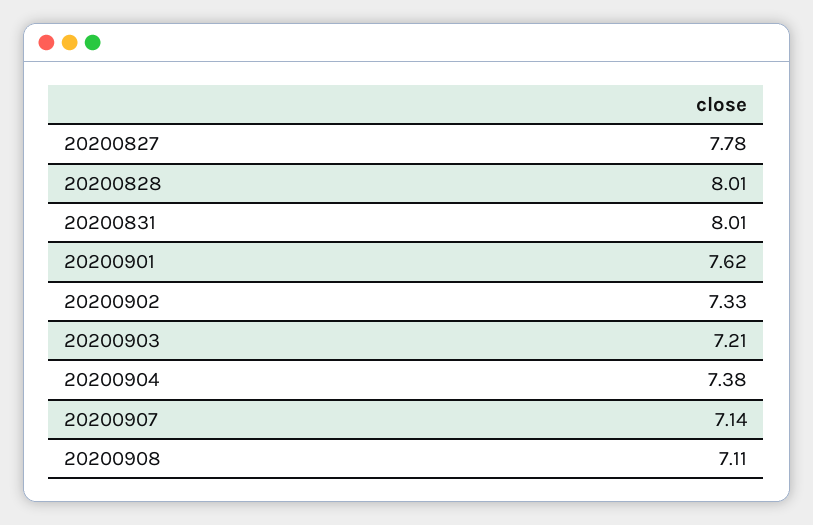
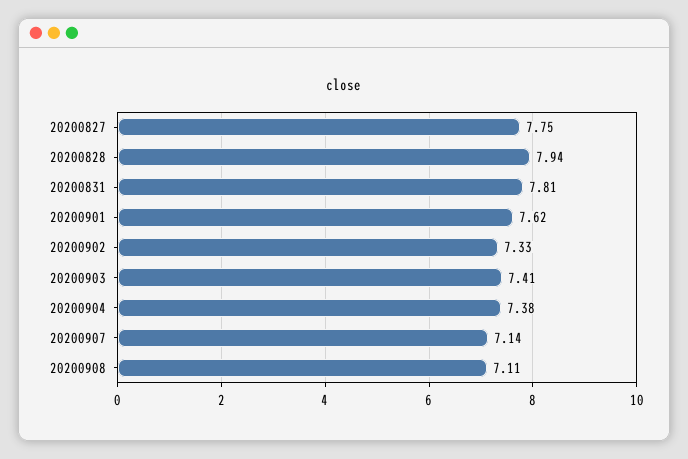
  {
-   "20200827": 7.78,
+   "20200827": 7.75,
-   "20200828": 8.01,
+   "20200828": 7.94,
-   "20200831": 8.01,
+   "20200831": 7.81,
    "20200901": 7.62,
    "20200902": 7.33,
-   "20200903": 7.21,
+   "20200903": 7.41,
    "20200904": 7.38,
    "20200907": 7.14,
    "20200908": 7.11
  }

